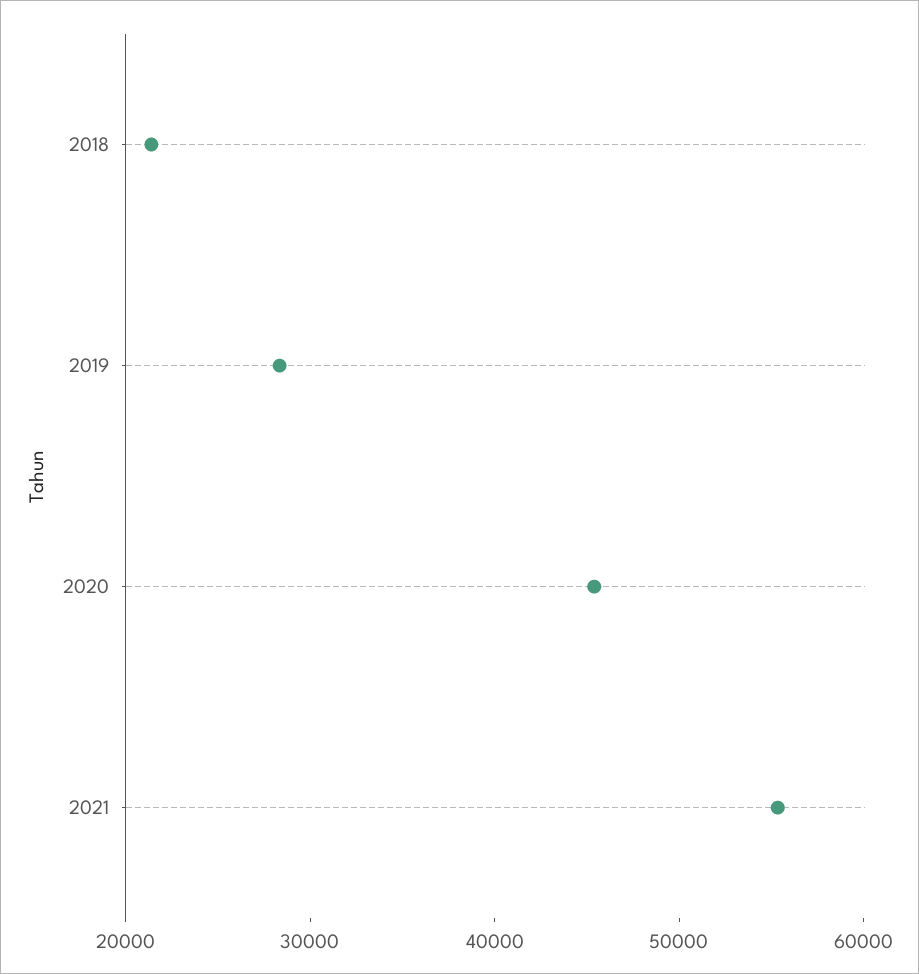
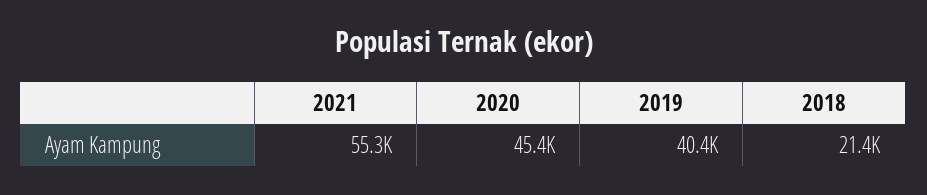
  {
    "2018": 21400,
-   "2019": 28000,
+   "2019": 40400,
    "2020": 45400,
    "2021": 55300
  }

